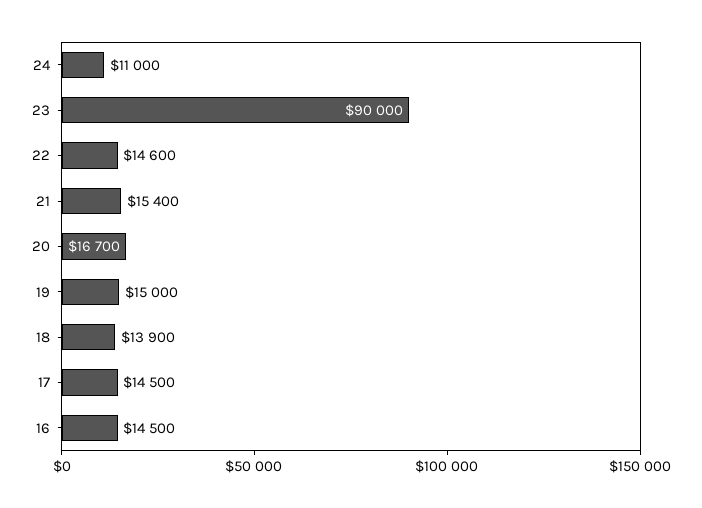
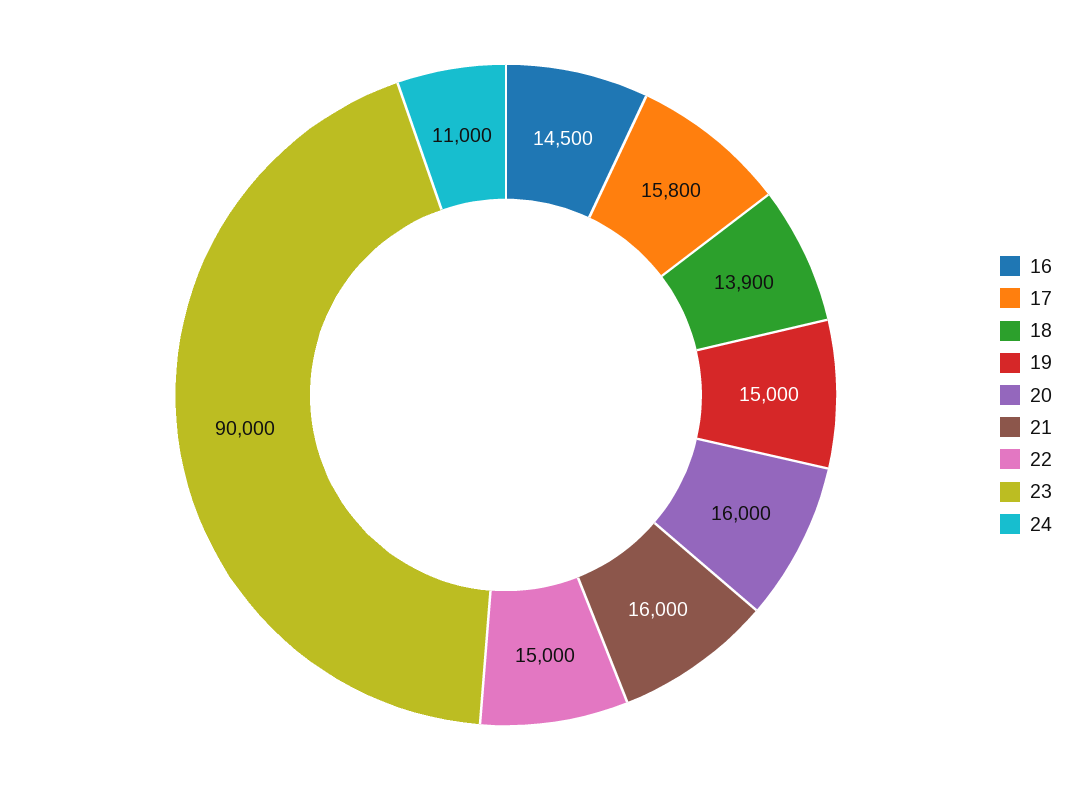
  {
    "24": 11000,
    "23": 90000,
-   "22": 14600,
+   "22": 15000,
-   "21": 15400,
+   "21": 16000,
-   "20": 16700,
+   "20": 16000,
    "19": 15000,
    "18": 13900,
-   "17": 14500,
+   "17": 15800,
    "16": 14500
  }

